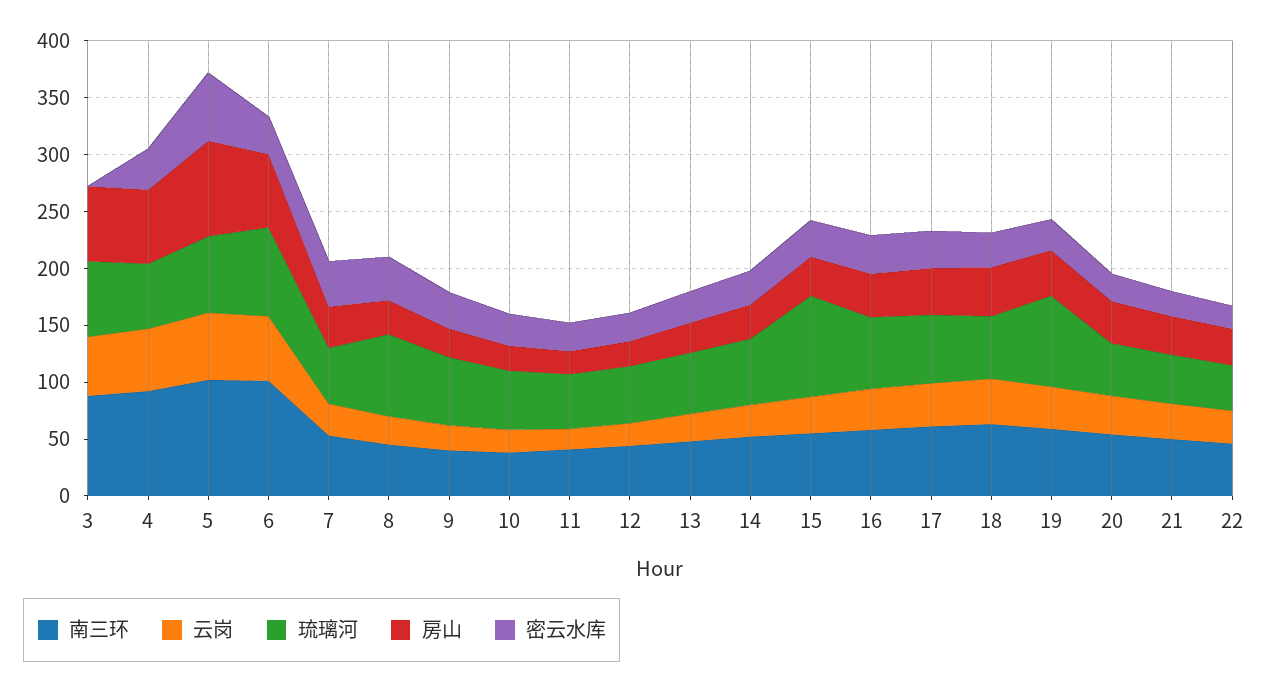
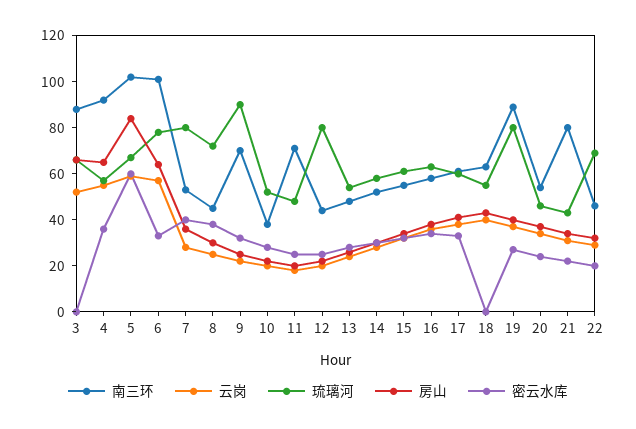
  {
    "南三环": {
      "3": 90,
      "4": 90,
      "5": 100,
      "6": 100,
      "7": 55,
      "8": 45,
-     "9": 40,
+     "9": 70,
      "10": 40,
-     "11": 40,
+     "11": 70,
      "12": 45,
      "13": 50,
      "14": 50,
      "15": 55,
      "16": 60,
      "17": 60,
      "18": 65,
-     "19": 60,
+     "19": 90,
      "20": 55,
-     "21": 50,
+     "21": 80,
      "22": 45
    },
    "云岗": {
      "3": 50,
      "4": 55,
      "5": 60,
      "6": 55,
      "7": 30,
      "8": 25,
      "9": 20,
      "10": 20,
      "11": 20,
      "12": 20,
      "13": 25,
      "14": 30,
      "15": 30,
      "16": 35,
      "17": 40,
      "18": 40,
      "19": 35,
      "20": 35,
      "21": 30,
      "22": 30
    },
    "琉璃河": {
      "3": 65,
      "4": 55,
      "5": 65,
      "6": 80,
-     "7": 50,
+     "7": 80,
      "8": 70,
-     "9": 60,
+     "9": 90,
      "10": 50,
      "11": 50,
-     "12": 50,
+     "12": 80,
      "13": 55,
      "14": 60,
-     "15": 90,
+     "15": 60,
      "16": 65,
      "17": 60,
      "18": 55,
      "19": 80,
      "20": 45,
      "21": 45,
-     "22": 40
+     "22": 70
    },
    "房山": {
      "3": 65,
      "4": 65,
      "5": 85,
      "6": 65,
      "7": 35,
      "8": 30,
      "9": 25,
      "10": 20,
      "11": 20,
      "12": 20,
      "13": 25,
      "14": 30,
      "15": 35,
      "16": 40,
      "17": 40,
      "18": 45,
      "19": 40,
      "20": 35,
      "21": 35,
      "22": 30
    },
    "密云水库": {
      "3": 0,
      "4": 35,
      "5": 60,
      "6": 35,
      "7": 40,
      "8": 40,
      "9": 30,
      "10": 30,
      "11": 25,
      "12": 25,
      "13": 30,
      "14": 30,
      "15": 30,
      "16": 35,
      "17": 35,
-     "18": 30,
+     "18": 0,
      "19": 25,
      "20": 25,
      "21": 20,
      "22": 20
    }
  }

